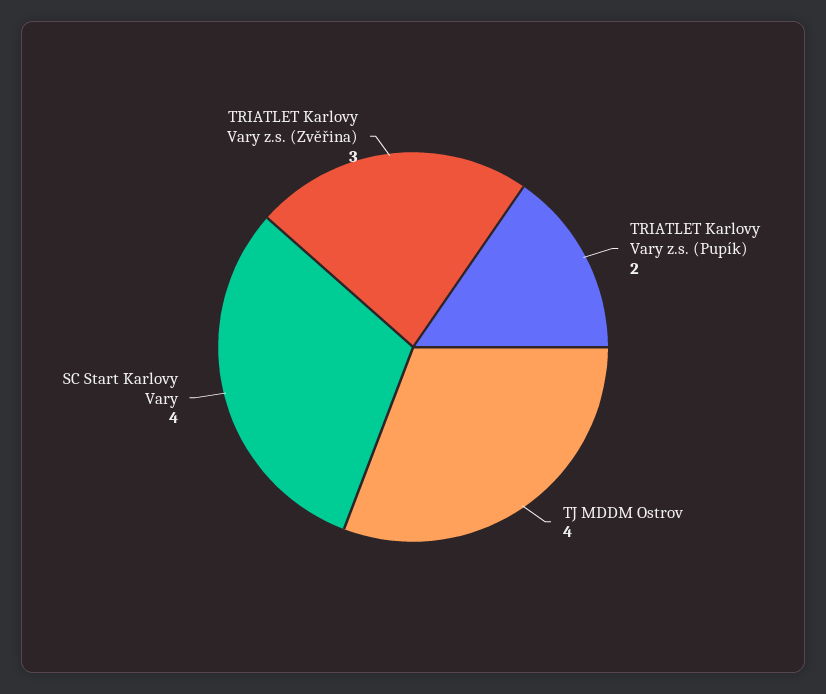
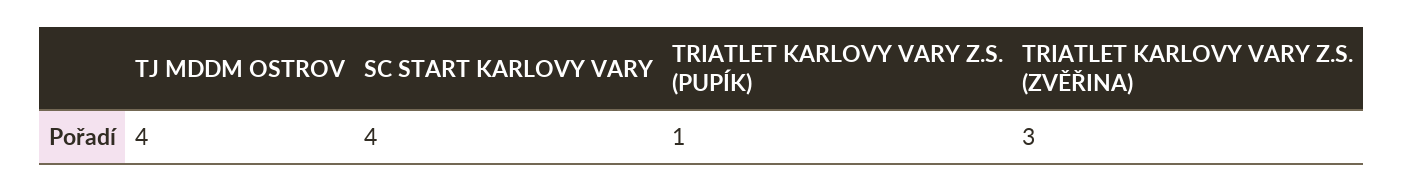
  {
-   "TRIATLET Karlovy Vary z.s. (Pupík)": 2,
+   "TRIATLET Karlovy Vary z.s. (Pupík)": 1,
    "TJ MDDM Ostrov": 4,
    "SC Start Karlovy Vary": 4,
    "TRIATLET Karlovy Vary z.s. (Zvěřina)": 3
  }

